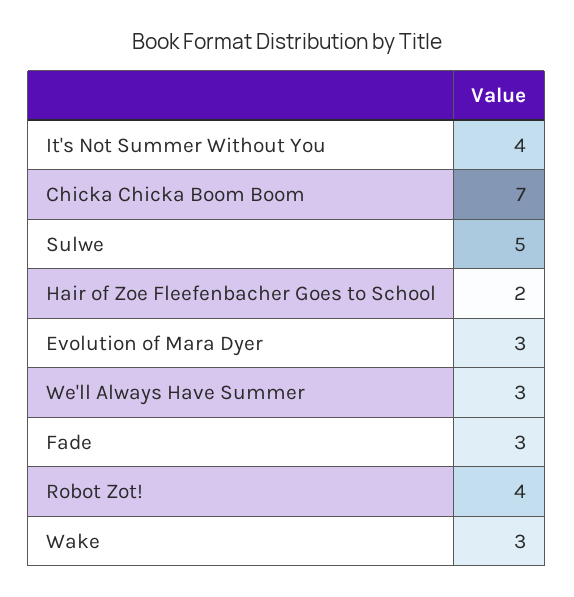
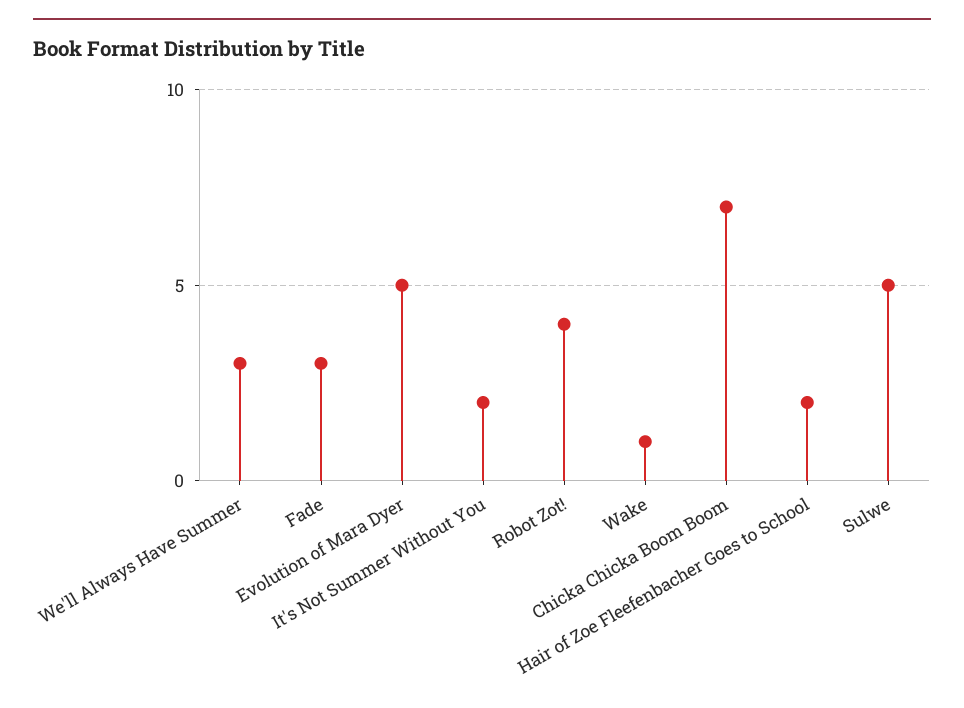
  {
-   "It's Not Summer Without You": 4,
+   "It's Not Summer Without You": 2,
    "Chicka Chicka Boom Boom": 7,
    "Sulwe": 5,
    "Hair of Zoe Fleefenbacher Goes to School": 2,
-   "Evolution of Mara Dyer": 3,
+   "Evolution of Mara Dyer": 5,
    "We'll Always Have Summer": 3,
    "Fade": 3,
    "Robot Zot!": 4,
-   "Wake": 3
+   "Wake": 1
  }

